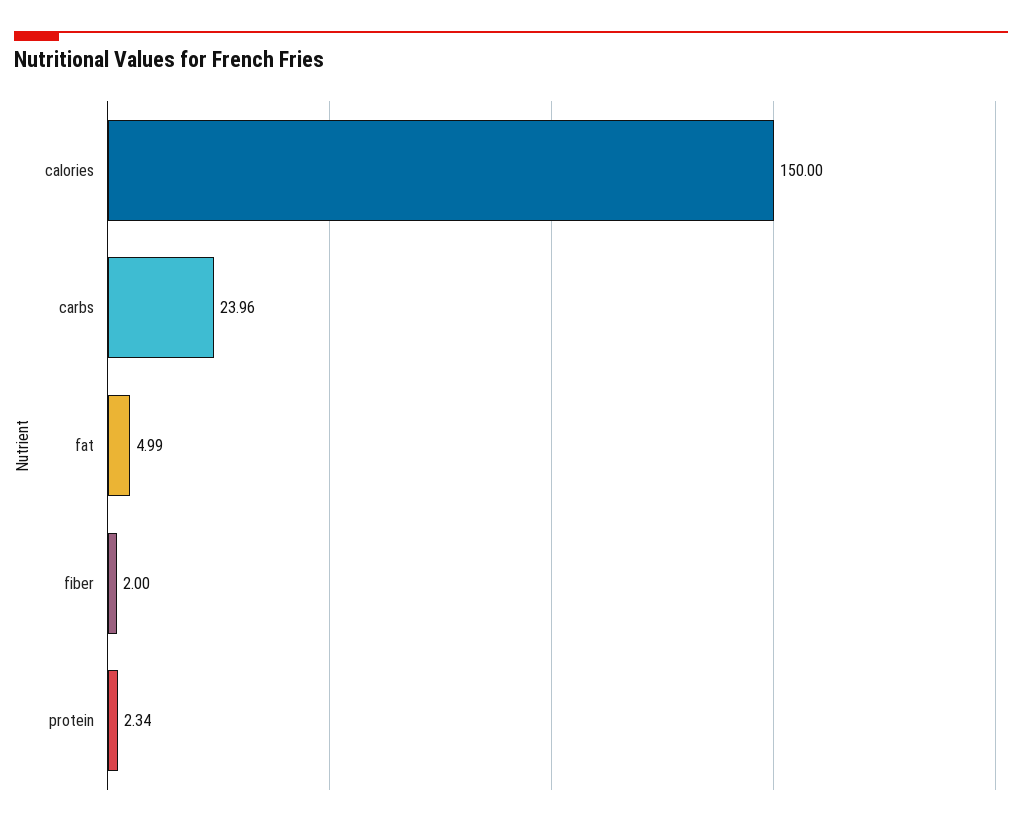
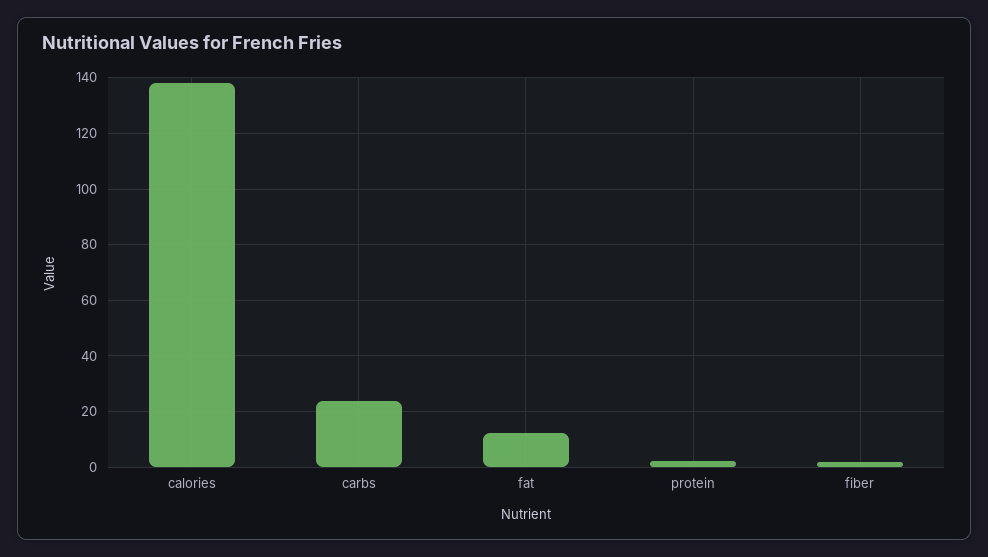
  {
-   "calories": 150,
+   "calories": 137.5,
    "carbs": 23.96,
-   "fat": 4.99,
+   "fat": 12.5,
    "fiber": 2,
    "protein": 2.34
  }

